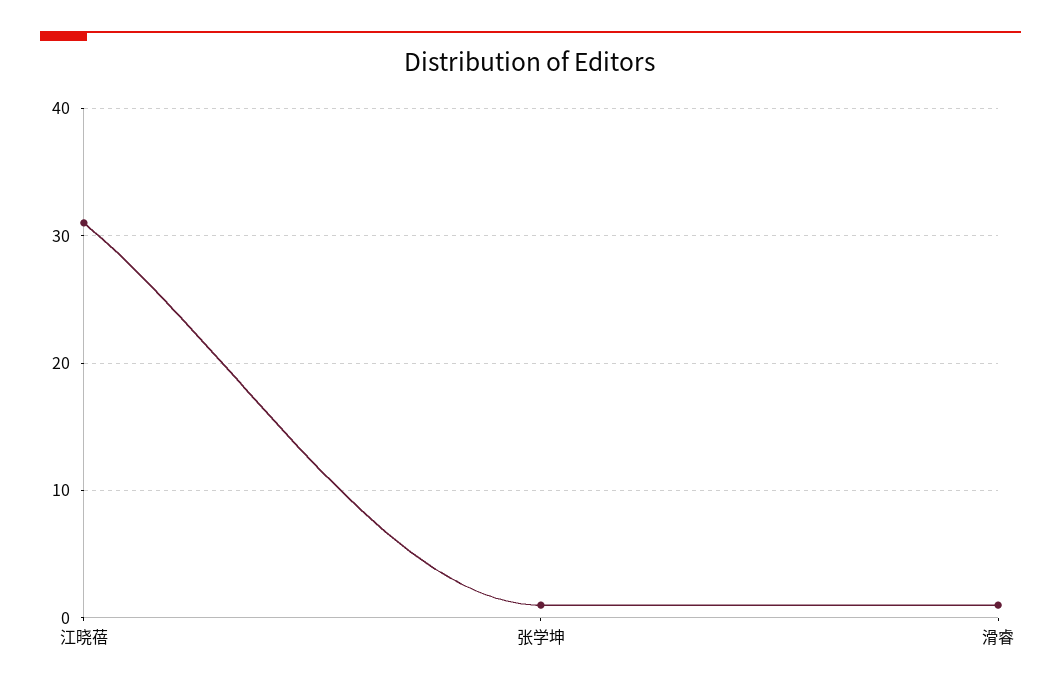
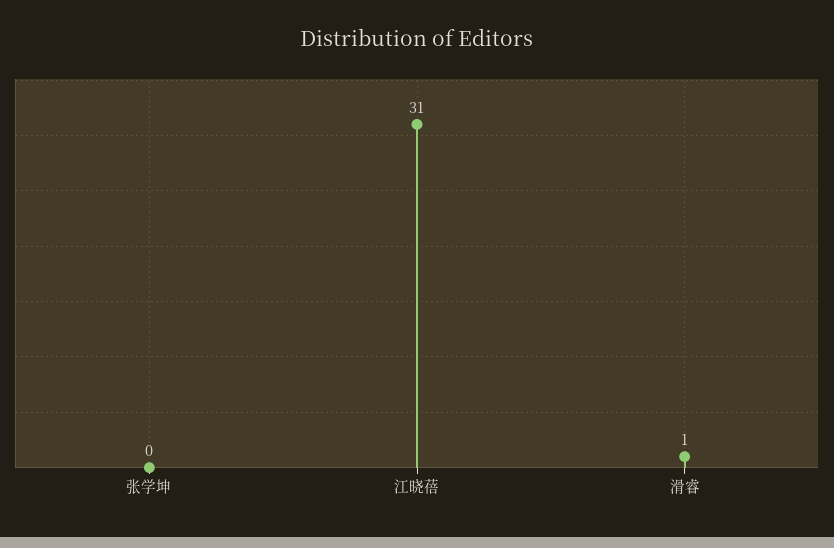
  {
    "江晓蓓": 31,
-   "张学坤": 1,
+   "张学坤": 0,
    "滑睿": 1
  }

